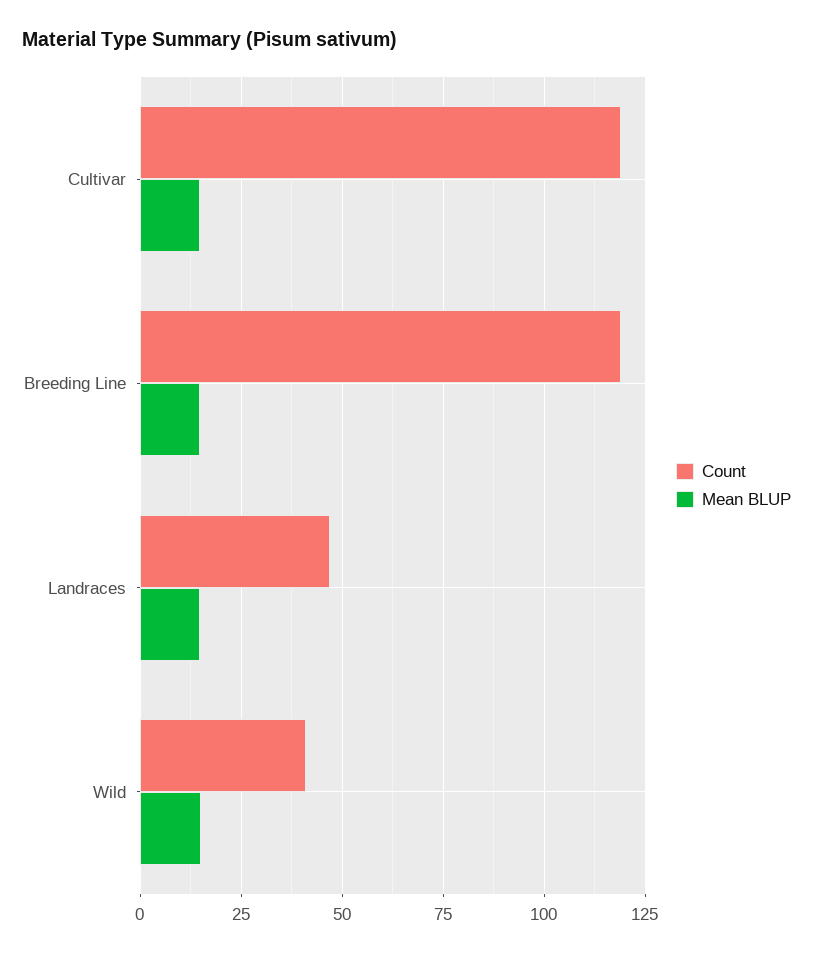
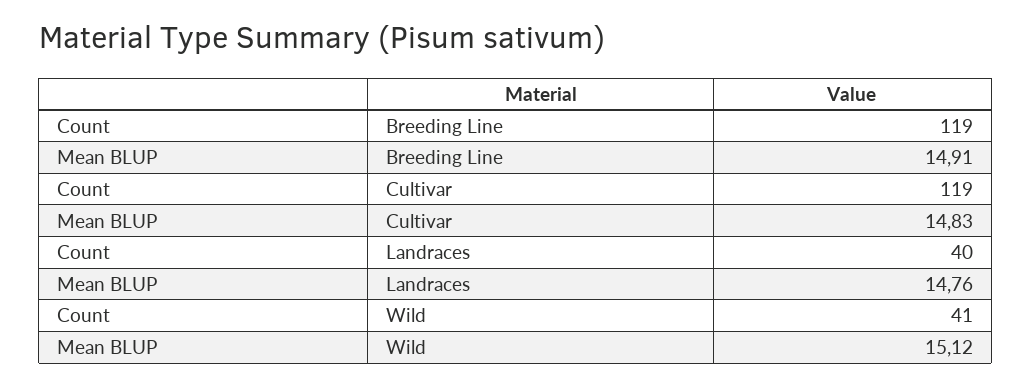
  {
    "Count": {
      "Cultivar": 119,
      "Breeding Line": 119,
-     "Landraces": 47.5,
+     "Landraces": 40,
      "Wild": 41
    },
    "Mean BLUP": {
      "Cultivar": 14.83,
      "Breeding Line": 14.91,
      "Landraces": 14.76,
      "Wild": 15.12
    }
  }

